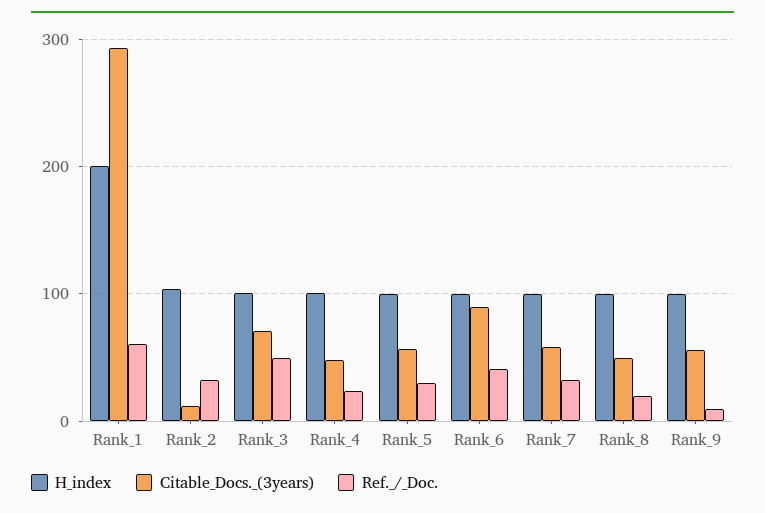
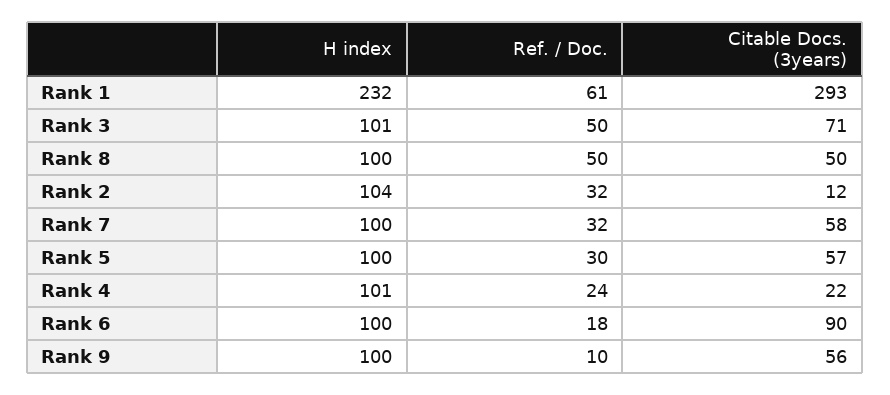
  {
    "H_index": {
-     "Rank_1": 200,
+     "Rank_1": 232,
      "Rank_2": 104,
      "Rank_3": 101,
      "Rank_4": 101,
      "Rank_5": 100,
      "Rank_6": 100,
      "Rank_7": 100,
      "Rank_8": 100,
      "Rank_9": 100
    },
    "Citable_Docs._(3years)": {
      "Rank_1": 293,
      "Rank_2": 12,
      "Rank_3": 71,
-     "Rank_4": 50,
+     "Rank_4": 22,
      "Rank_5": 57,
      "Rank_6": 90,
      "Rank_7": 58,
      "Rank_8": 50,
      "Rank_9": 56
    },
    "Ref._/_Doc.": {
      "Rank_1": 61,
      "Rank_2": 32,
      "Rank_3": 50,
      "Rank_4": 24,
      "Rank_5": 30,
-     "Rank_6": 40,
+     "Rank_6": 18,
      "Rank_7": 32,
-     "Rank_8": 20,
+     "Rank_8": 50,
      "Rank_9": 10
    }
  }

